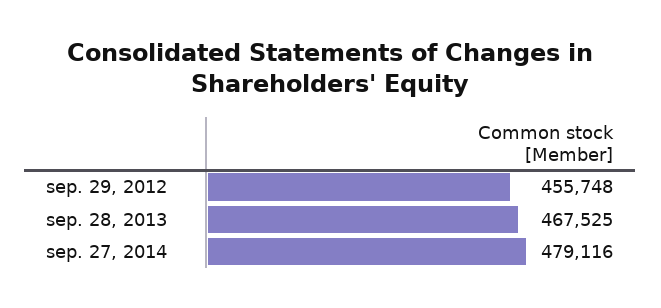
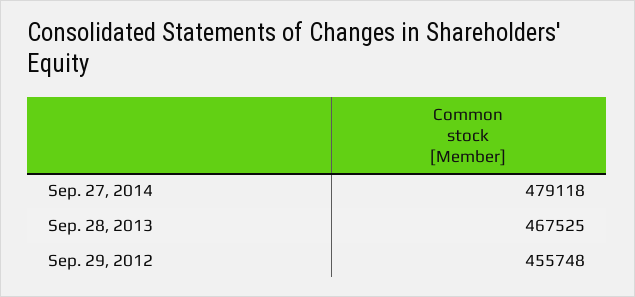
  {
    "sep. 29, 2012": 455748,
    "sep. 28, 2013": 467525,
-   "sep. 27, 2014": 479116
+   "sep. 27, 2014": 479118
  }

